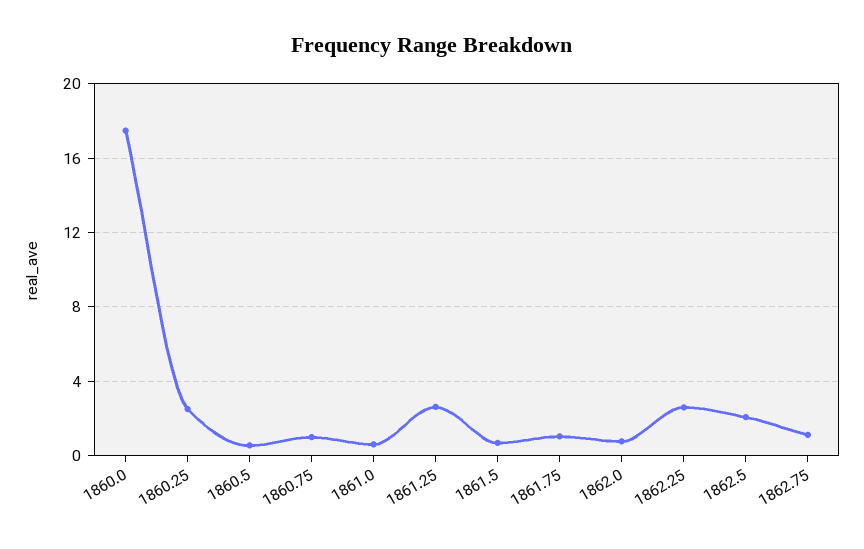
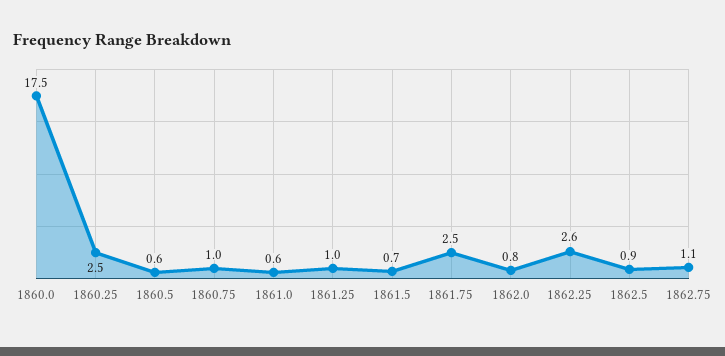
  {
    "1860.0": 17.5,
    "1860.25": 2.5,
    "1860.5": 0.6,
    "1860.75": 1,
    "1861.0": 0.6,
-   "1861.25": 2.5,
+   "1861.25": 1,
    "1861.5": 0.7,
-   "1861.75": 1,
+   "1861.75": 2.5,
    "1862.0": 0.8,
    "1862.25": 2.6,
-   "1862.5": 2,
+   "1862.5": 0.9,
    "1862.75": 1.1
  }

